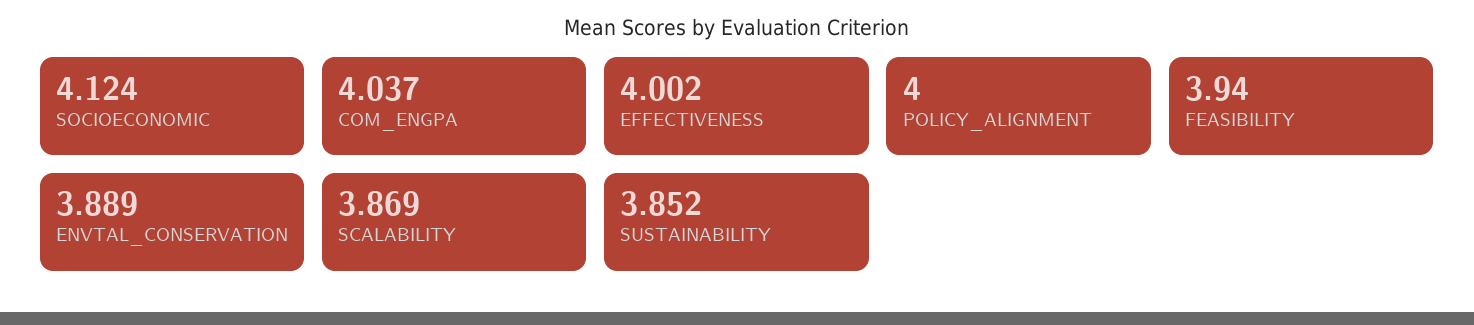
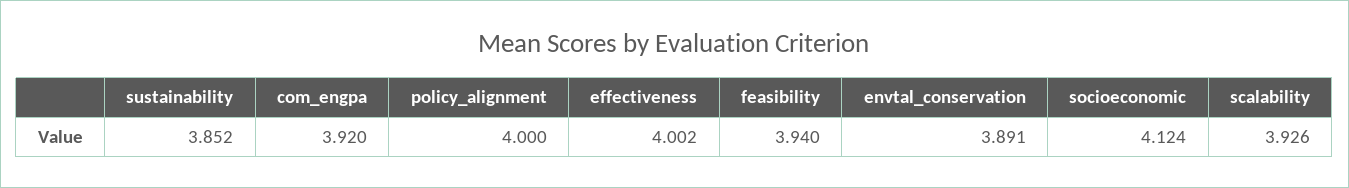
  {
    "SOCIOECONOMIC": 4.124,
-   "COM_ENGPA": 4.037,
+   "COM_ENGPA": 3.92,
    "EFFECTIVENESS": 4.002,
    "POLICY_ALIGNMENT": 4,
    "FEASIBILITY": 3.94,
-   "ENVTAL_CONSERVATION": 3.889,
+   "ENVTAL_CONSERVATION": 3.891,
-   "SCALABILITY": 3.869,
+   "SCALABILITY": 3.926,
    "SUSTAINABILITY": 3.852
  }

